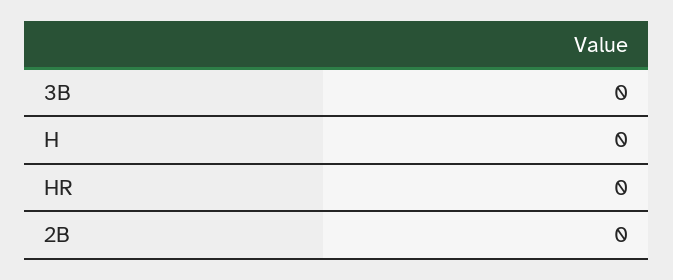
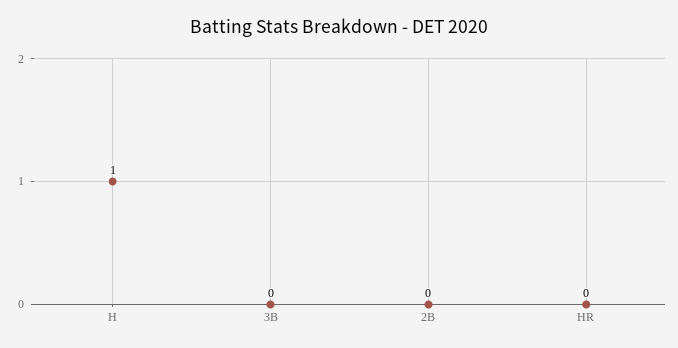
  {
    "3B": 0,
-   "H": 0,
+   "H": 1,
    "HR": 0,
    "2B": 0
  }

